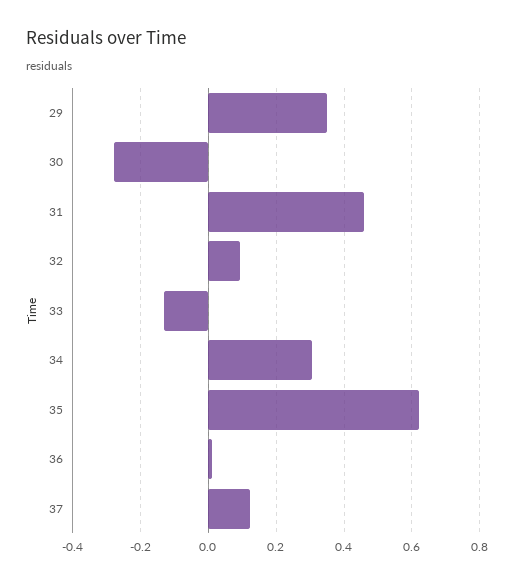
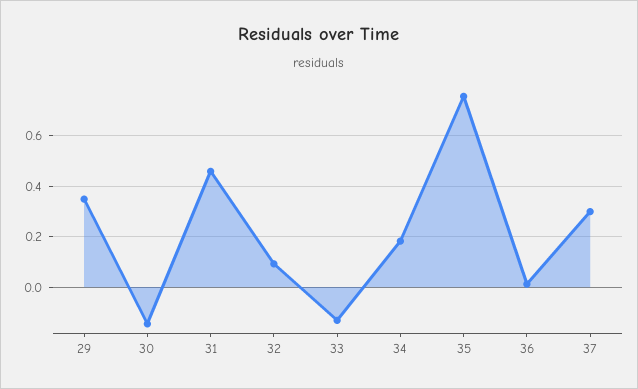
  {
    "29": 0.34,
-   "30": -0.28,
+   "30": -0.15,
    "31": 0.46,
    "32": 0.1,
    "33": -0.14,
-   "34": 0.3,
+   "34": 0.175,
-   "35": 0.62,
+   "35": 0.75,
    "36": 0.02,
-   "37": 0.12
+   "37": 0.3
  }

